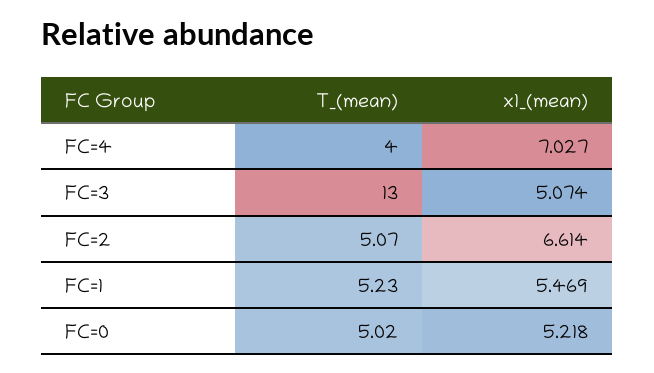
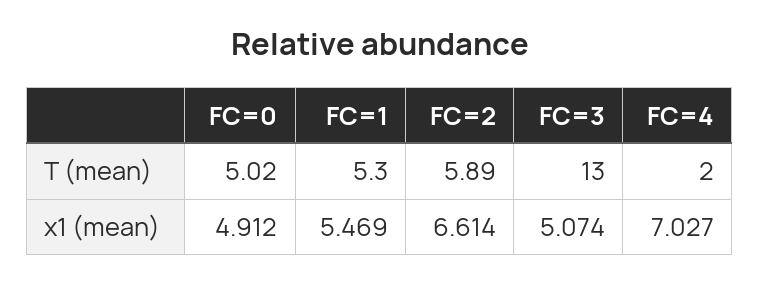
  {
    "T_(mean)": {
-     "FC=4": 4,
+     "FC=4": 2,
      "FC=3": 13,
-     "FC=2": 5.07,
+     "FC=2": 5.89,
-     "FC=1": 5.23,
+     "FC=1": 5.3,
      "FC=0": 5.02
    },
    "x1_(mean)": {
      "FC=4": 7.027,
      "FC=3": 5.074,
      "FC=2": 6.614,
      "FC=1": 5.469,
-     "FC=0": 5.218
+     "FC=0": 4.912
    }
  }

